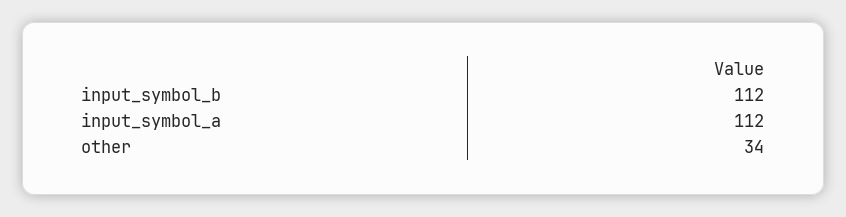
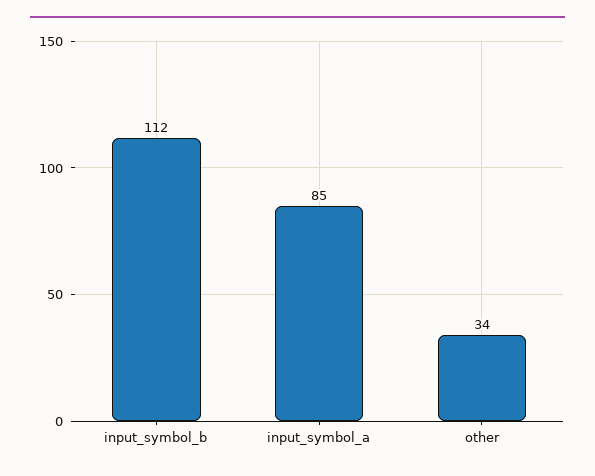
  {
    "input_symbol_b": 112,
-   "input_symbol_a": 112,
+   "input_symbol_a": 85,
    "other": 34
  }

